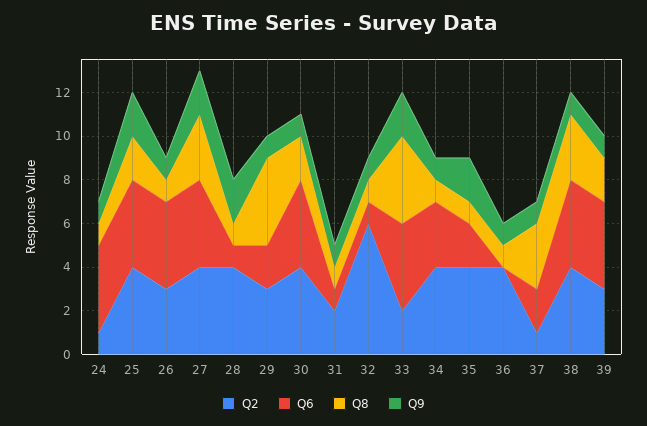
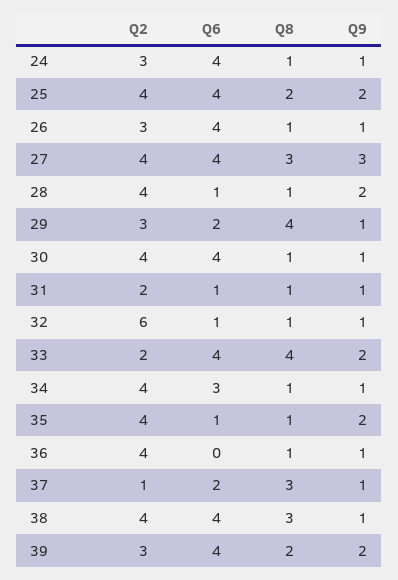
  {
    "Q2": {
-     "24": 1,
+     "24": 3,
      "25": 4,
      "26": 3,
      "27": 4,
      "28": 4,
      "29": 3,
      "30": 4,
      "31": 2,
      "32": 6,
      "33": 2,
      "34": 4,
      "35": 4,
      "36": 4,
      "37": 1,
      "38": 4,
      "39": 3
    },
    "Q6": {
      "24": 4,
      "25": 4,
      "26": 4,
      "27": 4,
      "28": 1,
      "29": 2,
      "30": 4,
      "31": 1,
      "32": 1,
      "33": 4,
      "34": 3,
-     "35": 2,
+     "35": 1,
      "36": 0,
      "37": 2,
      "38": 4,
      "39": 4
    },
    "Q8": {
      "24": 1,
      "25": 2,
      "26": 1,
      "27": 3,
      "28": 1,
      "29": 4,
-     "30": 2,
+     "30": 1,
      "31": 1,
      "32": 1,
      "33": 4,
      "34": 1,
      "35": 1,
      "36": 1,
      "37": 3,
      "38": 3,
      "39": 2
    },
    "Q9": {
      "24": 1,
      "25": 2,
      "26": 1,
-     "27": 2,
+     "27": 3,
      "28": 2,
      "29": 1,
      "30": 1,
      "31": 1,
      "32": 1,
      "33": 2,
      "34": 1,
      "35": 2,
      "36": 1,
      "37": 1,
      "38": 1,
-     "39": 1
+     "39": 2
    }
  }

